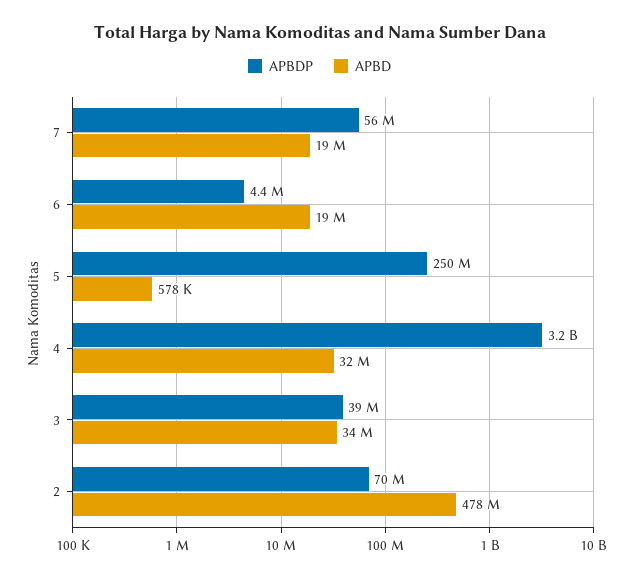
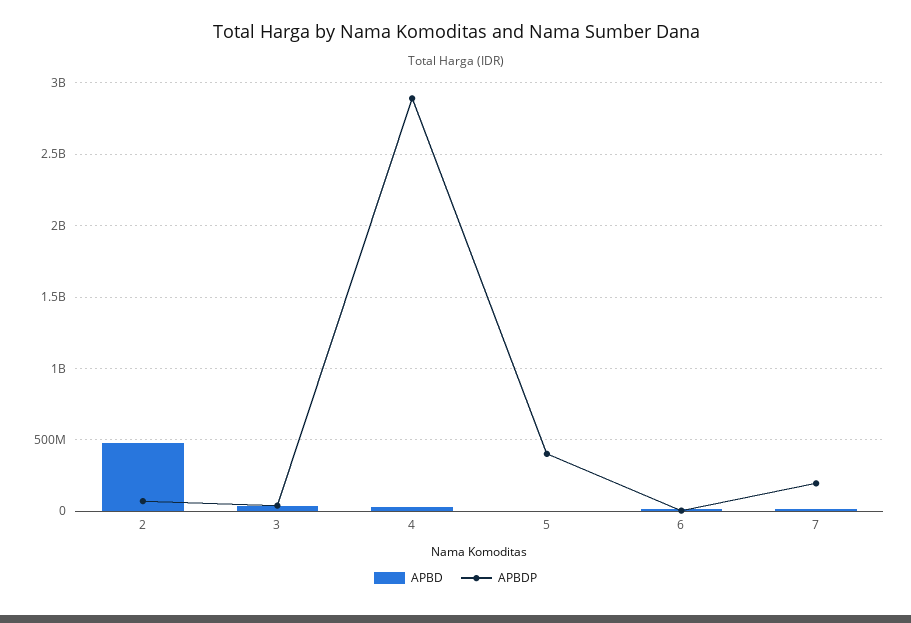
  {
    "APBDP": {
-     "7": 56000000,
+     "7": 200000000,
      "6": 4400000,
-     "5": 250000000,
+     "5": 400000000,
-     "4": 3200000000,
+     "4": 2900000000,
      "3": 39000000,
      "2": 70000000
    },
    "APBD": {
      "7": 19000000,
      "6": 19000000,
      "5": 578000,
      "4": 32000000,
      "3": 34000000,
      "2": 478000000
    }
  }

